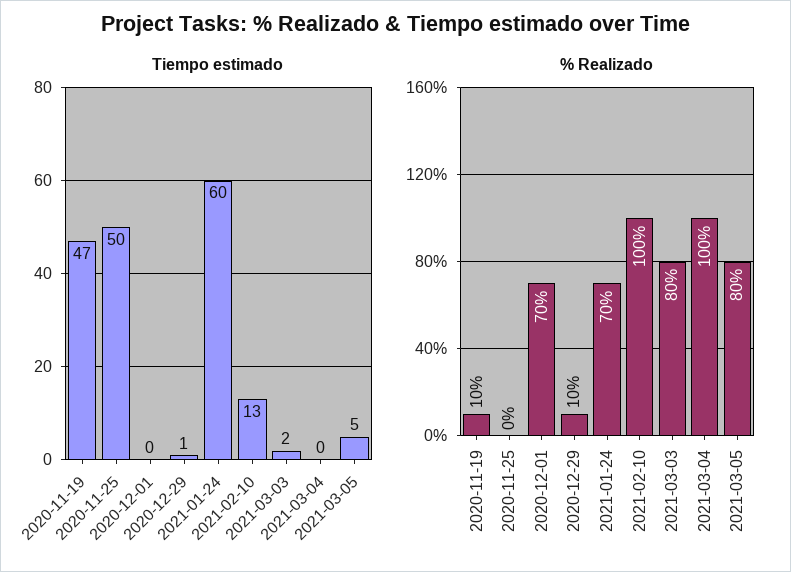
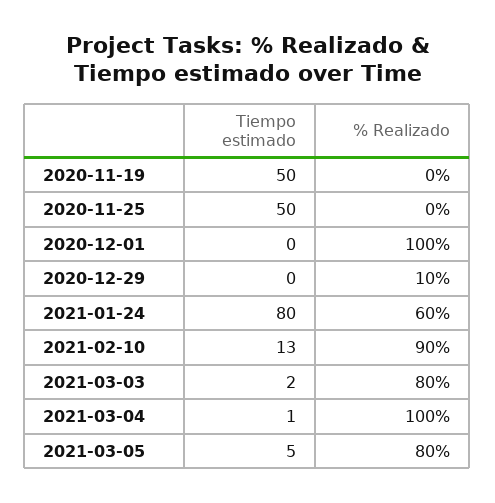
  {
    "Tiempo estimado": {
-     "2020-11-19": 47,
+     "2020-11-19": 50,
      "2020-11-25": 50,
      "2020-12-01": 0,
-     "2020-12-29": 1,
+     "2020-12-29": 0,
-     "2021-01-24": 60,
+     "2021-01-24": 80,
      "2021-02-10": 13,
      "2021-03-03": 2,
-     "2021-03-04": 0,
+     "2021-03-04": 1,
      "2021-03-05": 5
    },
    "% Realizado": {
-     "2020-11-19": 10,
+     "2020-11-19": 0,
      "2020-11-25": 0,
-     "2020-12-01": 70,
+     "2020-12-01": 100,
      "2020-12-29": 10,
-     "2021-01-24": 70,
+     "2021-01-24": 60,
-     "2021-02-10": 100,
+     "2021-02-10": 90,
      "2021-03-03": 80,
      "2021-03-04": 100,
      "2021-03-05": 80
    }
  }

